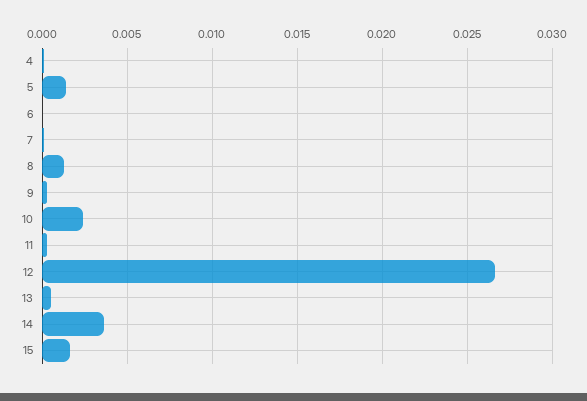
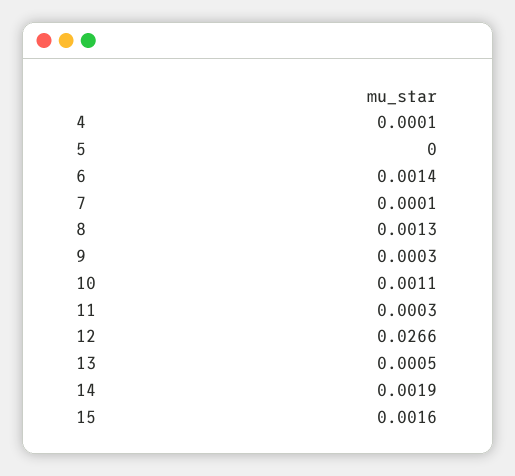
  {
    "4": 0.0001,
-   "5": 0.0015,
+   "5": 0,
-   "6": 0,
+   "6": 0.0014,
    "7": 0.0001,
    "8": 0.0013,
    "9": 0.0003,
-   "10": 0.0025,
+   "10": 0.0011,
    "11": 0.0003,
    "12": 0.0266,
    "13": 0.0005,
-   "14": 0.0035,
+   "14": 0.0019,
    "15": 0.0016
  }

